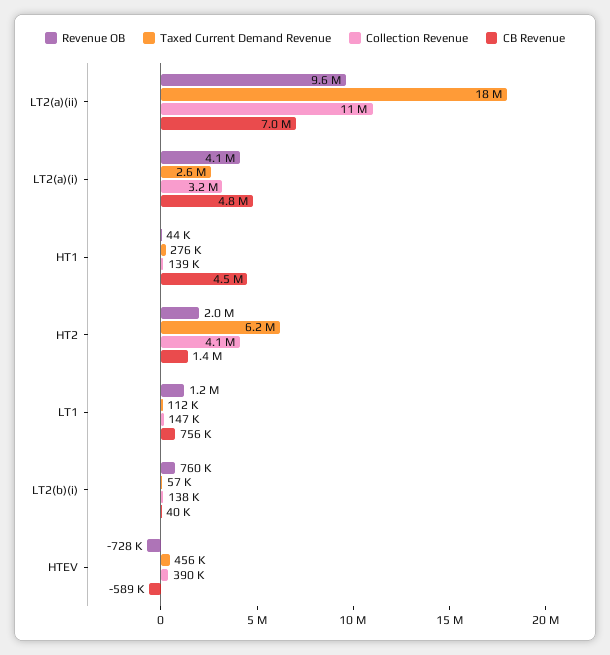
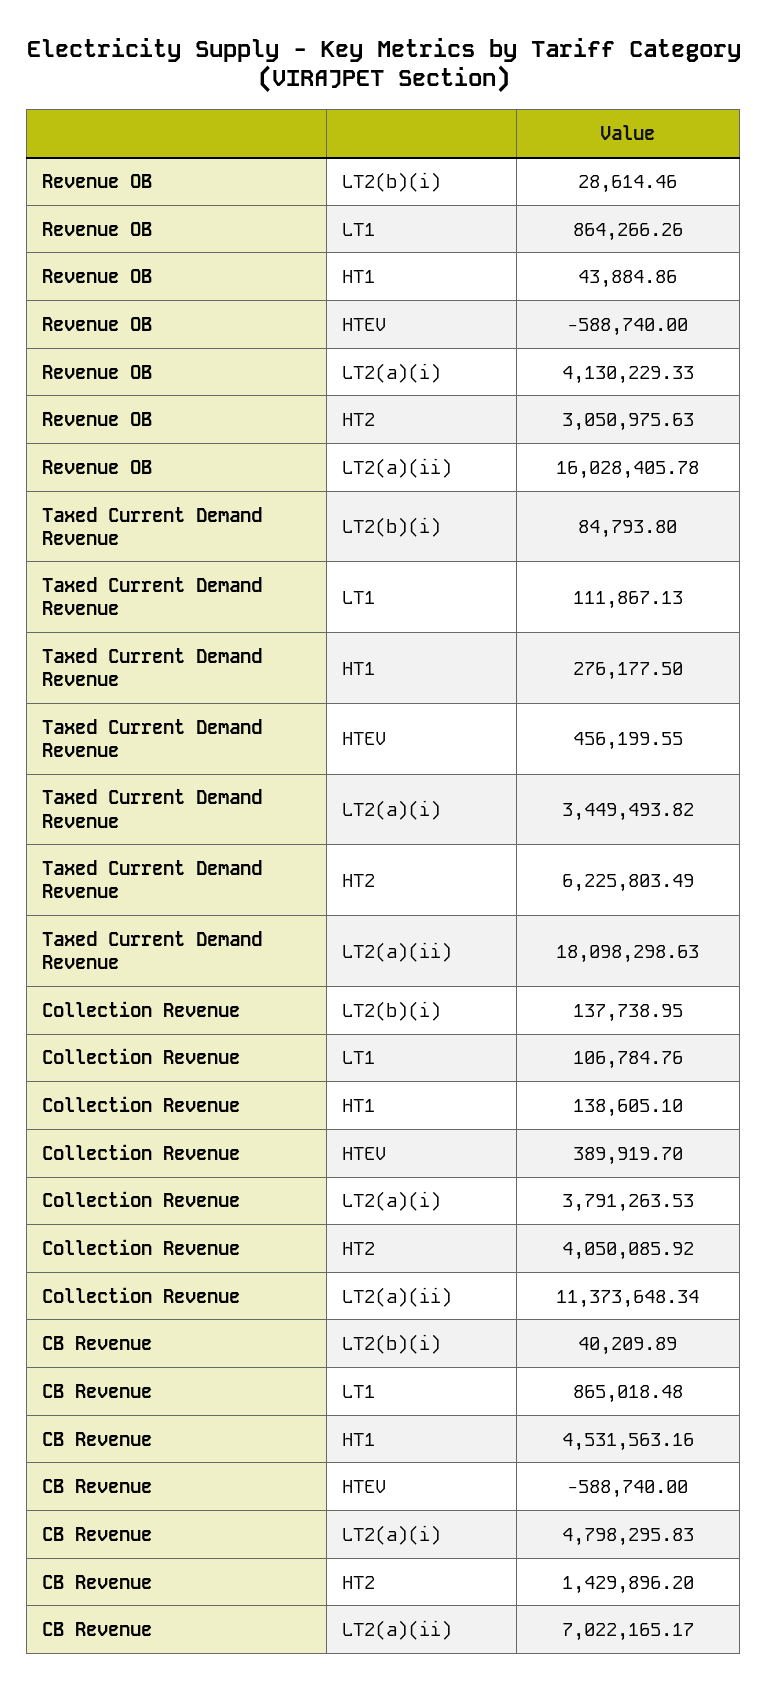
  {
    "Revenue OB": {
-     "LT2(a)(ii)": 9600000,
+     "LT2(a)(ii)": 16028405.78,
      "LT2(a)(i)": 4130229.33,
      "HT1": 43884.86,
-     "HT2": 2000000,
+     "HT2": 3050975.63,
-     "LT1": 1200000,
+     "LT1": 864266.26,
-     "LT2(b)(i)": 760000,
+     "LT2(b)(i)": 28614.46,
-     "HTEV": -728000
+     "HTEV": -588740
    },
    "Taxed Current Demand Revenue": {
      "LT2(a)(ii)": 18098298.63,
-     "LT2(a)(i)": 2600000,
+     "LT2(a)(i)": 3449493.82,
      "HT1": 276177.5,
      "HT2": 6225803.49,
      "LT1": 111867.13,
-     "LT2(b)(i)": 57000,
+     "LT2(b)(i)": 84793.8,
      "HTEV": 456199.55
    },
    "Collection Revenue": {
      "LT2(a)(ii)": 11373648.34,
-     "LT2(a)(i)": 3200000,
+     "LT2(a)(i)": 3791263.53,
      "HT1": 138605.1,
      "HT2": 4050085.92,
-     "LT1": 147000,
+     "LT1": 106784.76,
      "LT2(b)(i)": 137738.95,
      "HTEV": 389919.7
    },
    "CB Revenue": {
      "LT2(a)(ii)": 7022165.17,
      "LT2(a)(i)": 4798295.83,
      "HT1": 4531563.16,
      "HT2": 1429896.2,
-     "LT1": 756000,
+     "LT1": 865018.48,
      "LT2(b)(i)": 40209.89,
      "HTEV": -588740
    }
  }

